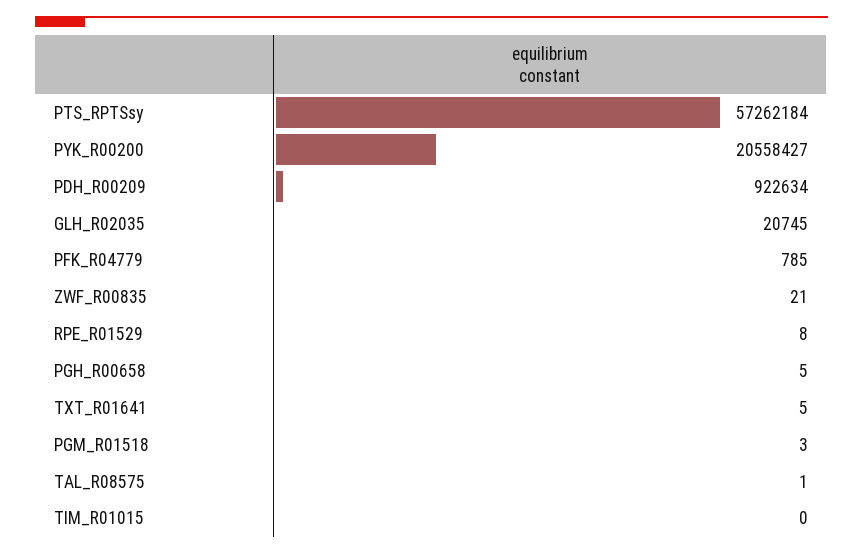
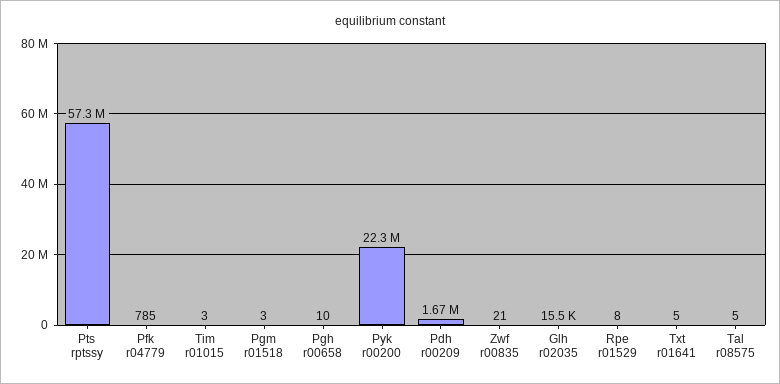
  {
    "PTS_RPTSsy": 57262184,
-   "PYK_R00200": 20558427,
+   "PYK_R00200": 22300000,
-   "PDH_R00209": 922634,
+   "PDH_R00209": 1670000,
-   "GLH_R02035": 20745,
+   "GLH_R02035": 15500,
    "PFK_R04779": 785,
    "ZWF_R00835": 21,
    "RPE_R01529": 8,
-   "PGH_R00658": 5,
+   "PGH_R00658": 10,
    "TXT_R01641": 5,
    "PGM_R01518": 3,
-   "TAL_R08575": 1,
+   "TAL_R08575": 5,
-   "TIM_R01015": 0
+   "TIM_R01015": 3
  }

